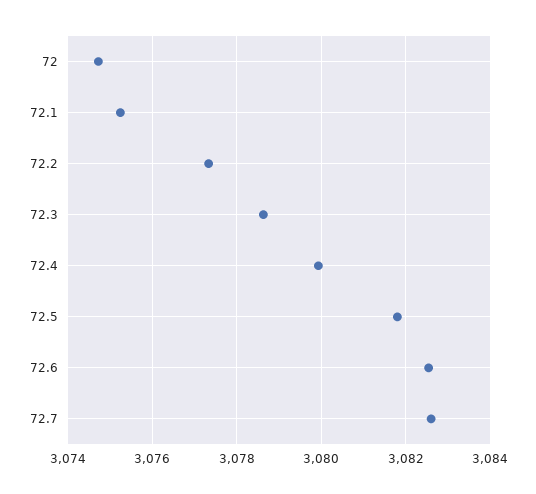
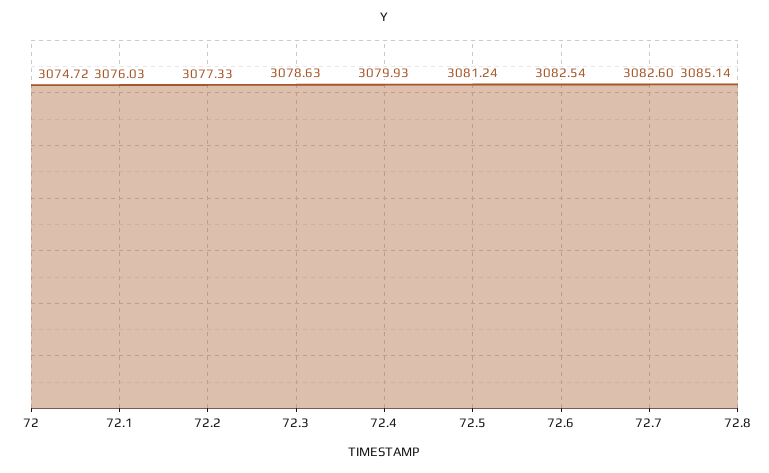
  {
    "72": 3074.72,
-   "72.1": 3075.2,
+   "72.1": 3076.03,
    "72.2": 3077.33,
    "72.3": 3078.63,
    "72.4": 3079.93,
-   "72.5": 3081.8,
+   "72.5": 3081.24,
    "72.6": 3082.54,
-   "72.7": 3082.6
+   "72.7": 3082.6,
+   "72.8": 3085.14
  }

